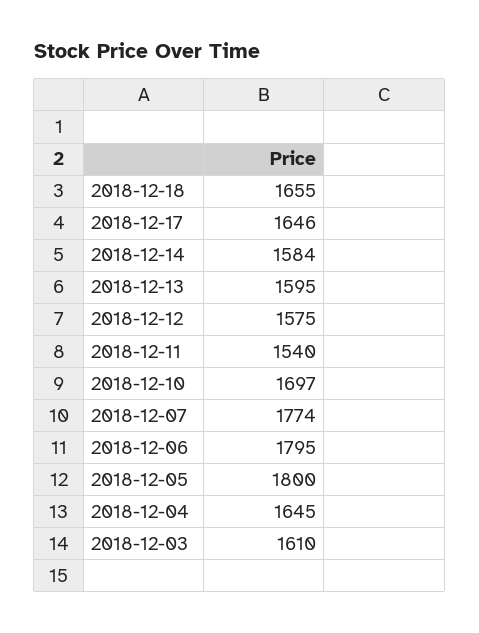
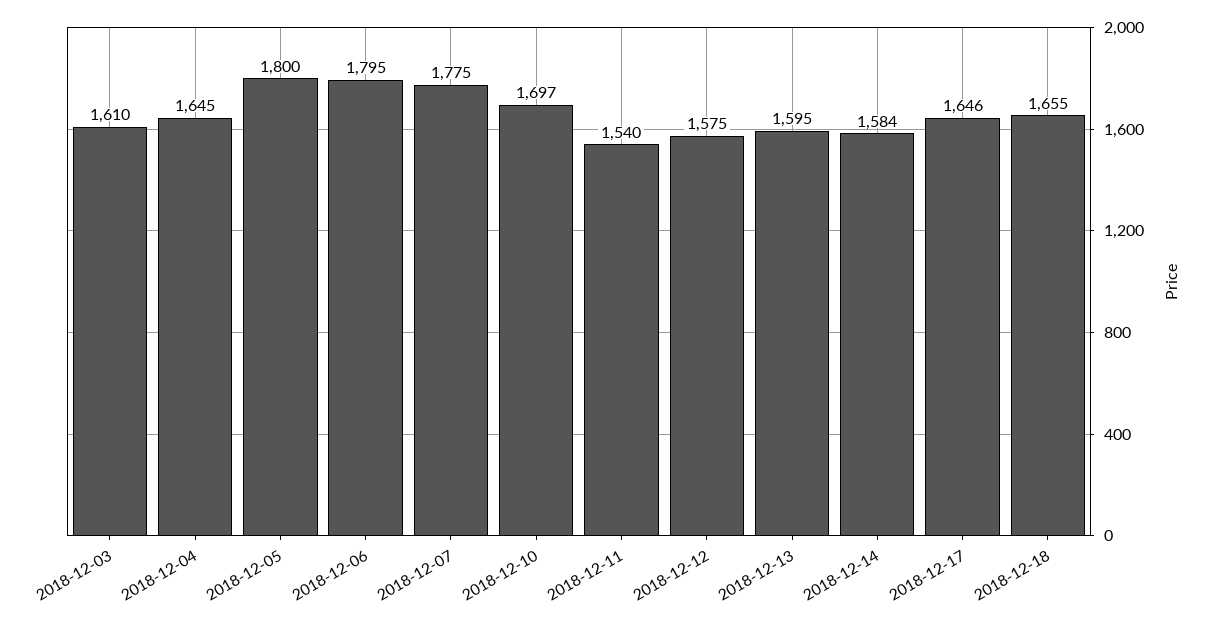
  {
    "2018-12-18": 1655,
    "2018-12-17": 1646,
    "2018-12-14": 1584,
    "2018-12-13": 1595,
    "2018-12-12": 1575,
    "2018-12-11": 1540,
    "2018-12-10": 1697,
-   "2018-12-07": 1774,
+   "2018-12-07": 1775,
    "2018-12-06": 1795,
    "2018-12-05": 1800,
    "2018-12-04": 1645,
    "2018-12-03": 1610
  }

